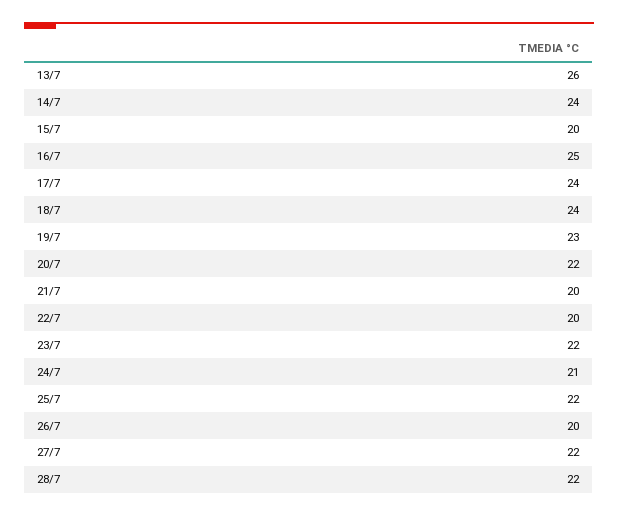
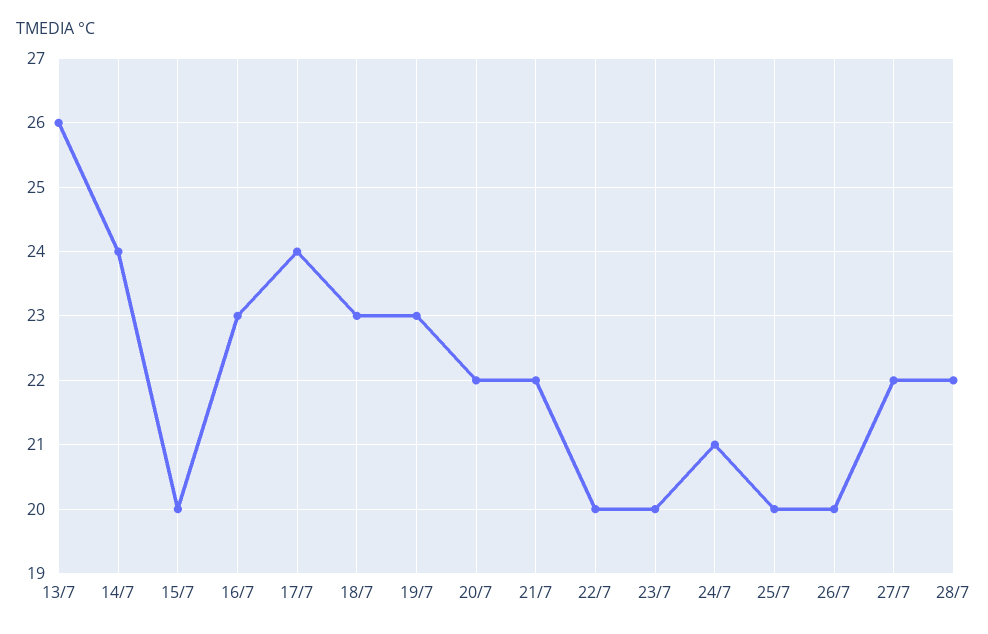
  {
    "13/7": 26,
    "14/7": 24,
    "15/7": 20,
-   "16/7": 25,
+   "16/7": 23,
    "17/7": 24,
-   "18/7": 24,
+   "18/7": 23,
    "19/7": 23,
    "20/7": 22,
-   "21/7": 20,
+   "21/7": 22,
    "22/7": 20,
-   "23/7": 22,
+   "23/7": 20,
    "24/7": 21,
-   "25/7": 22,
+   "25/7": 20,
    "26/7": 20,
    "27/7": 22,
    "28/7": 22
  }

